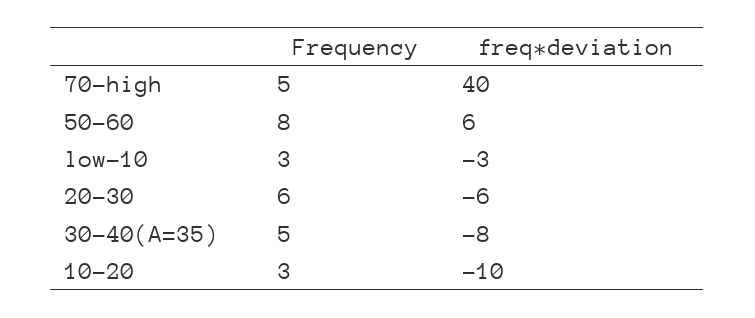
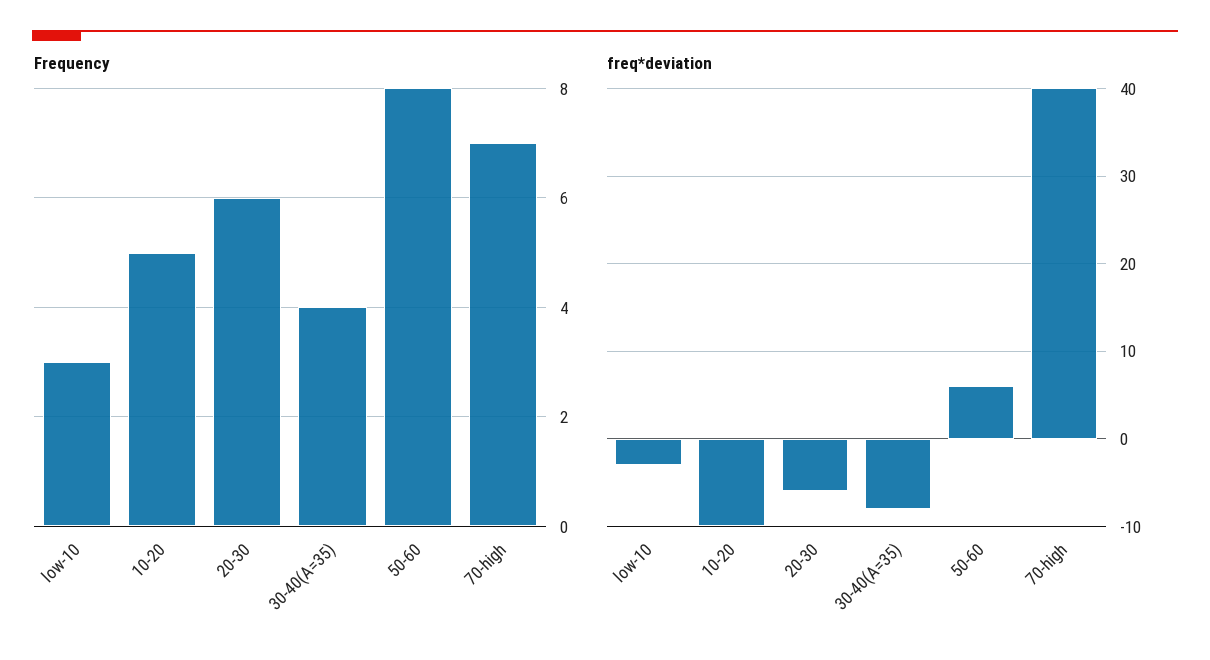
  {
    "Frequency": {
-     "70-high": 5,
+     "70-high": 7,
      "50-60": 8,
      "low-10": 3,
      "20-30": 6,
-     "30-40(A=35)": 5,
+     "30-40(A=35)": 4,
-     "10-20": 3
+     "10-20": 5
    },
    "freq*deviation": {
      "70-high": 40,
      "50-60": 6,
      "low-10": -3,
      "20-30": -6,
      "30-40(A=35)": -8,
      "10-20": -10
    }
  }

